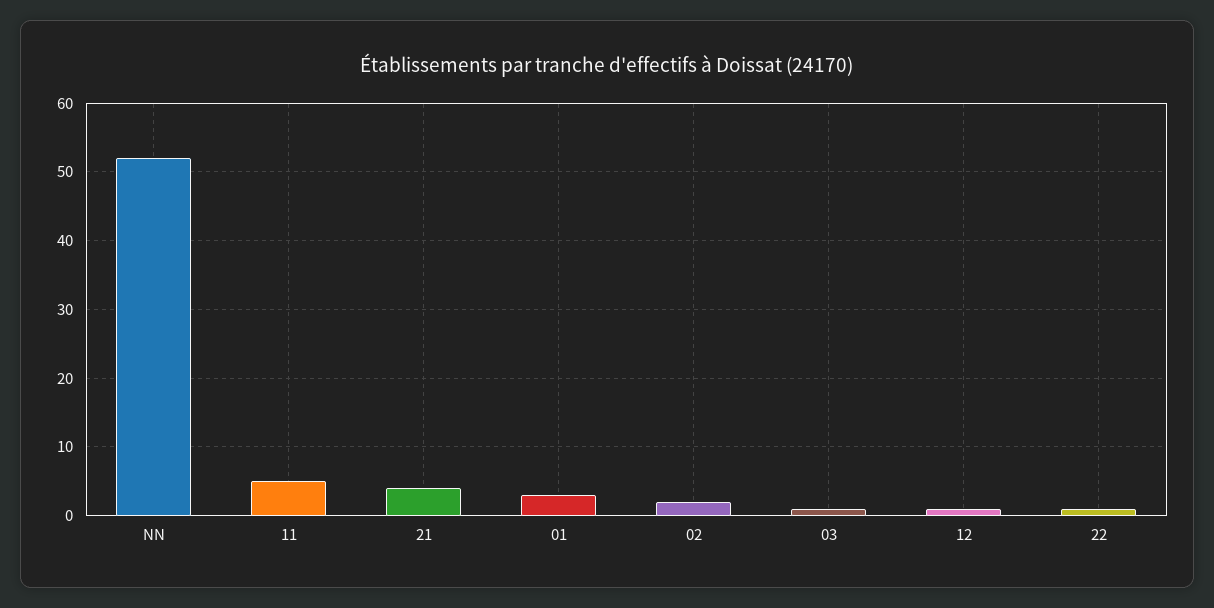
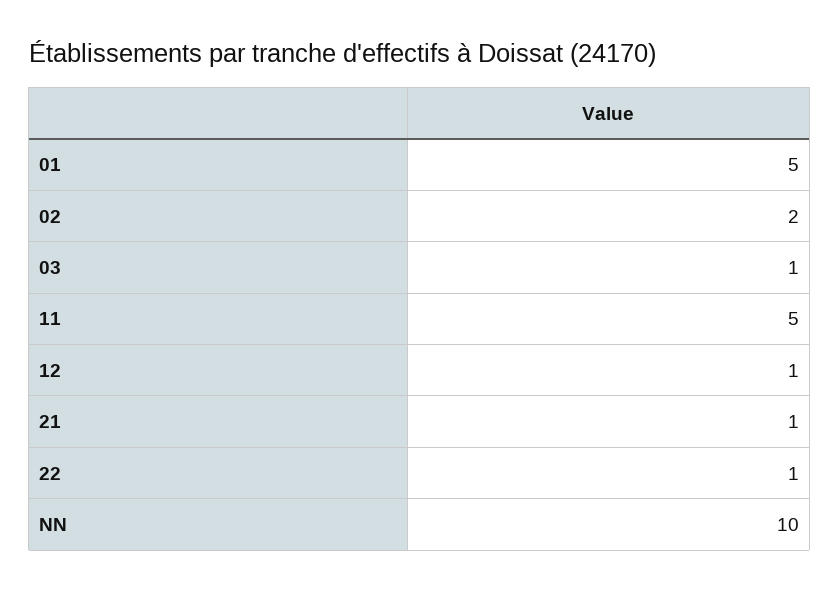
  {
-   "NN": 52,
+   "NN": 10,
    "11": 5,
-   "21": 4,
+   "21": 1,
-   "01": 3,
+   "01": 5,
    "02": 2,
    "03": 1,
    "12": 1,
    "22": 1
  }

